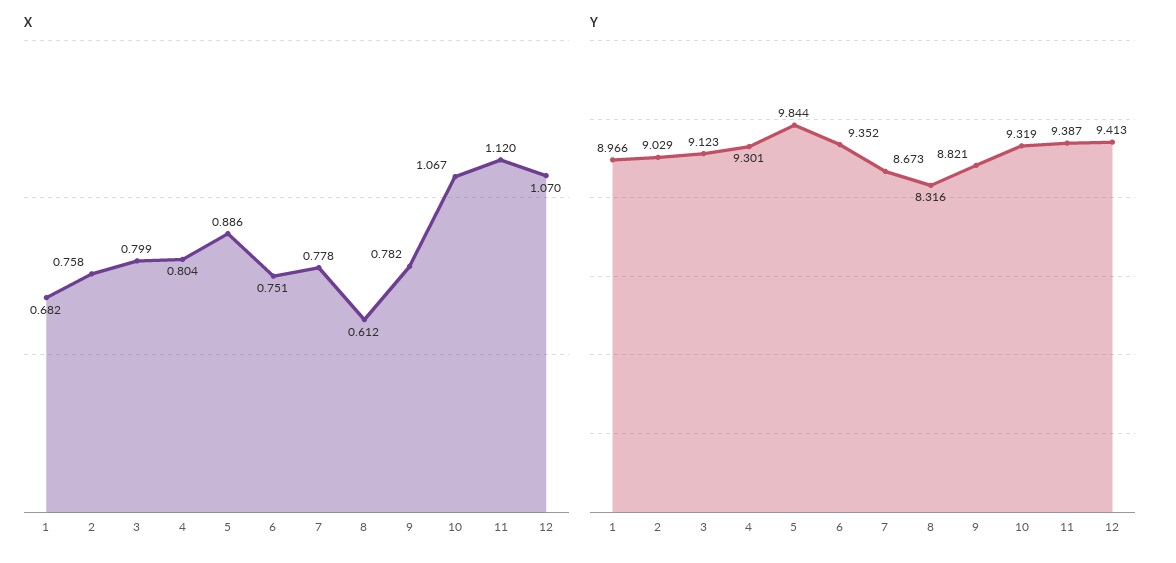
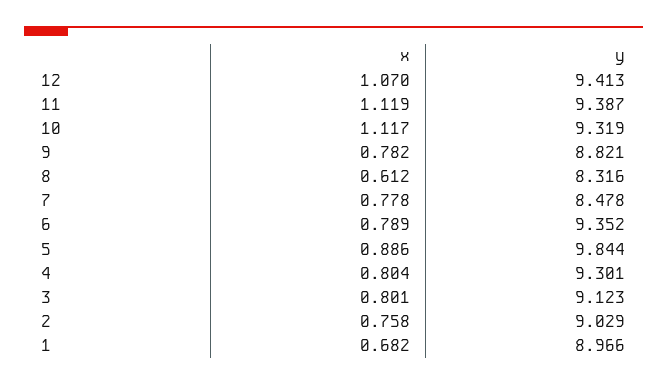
  {
    "X": {
      "1": 0.682,
      "2": 0.758,
-     "3": 0.799,
+     "3": 0.801,
      "4": 0.804,
      "5": 0.886,
-     "6": 0.751,
+     "6": 0.789,
      "7": 0.778,
      "8": 0.612,
      "9": 0.782,
-     "10": 1.067,
+     "10": 1.117,
-     "11": 1.12,
+     "11": 1.119,
      "12": 1.07
    },
    "Y": {
      "1": 8.966,
      "2": 9.029,
      "3": 9.123,
      "4": 9.301,
      "5": 9.844,
      "6": 9.352,
-     "7": 8.673,
+     "7": 8.478,
      "8": 8.316,
      "9": 8.821,
      "10": 9.319,
      "11": 9.387,
      "12": 9.413
    }
  }

